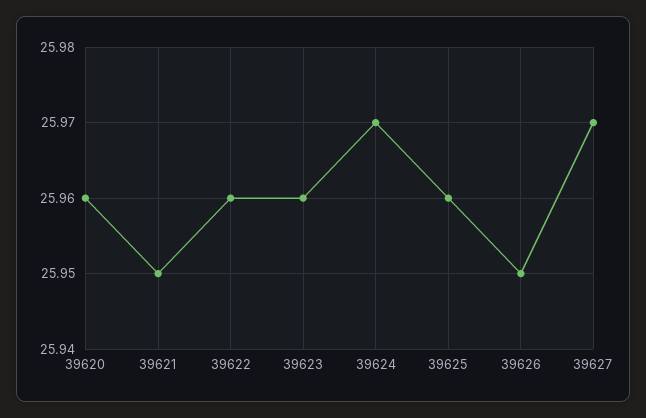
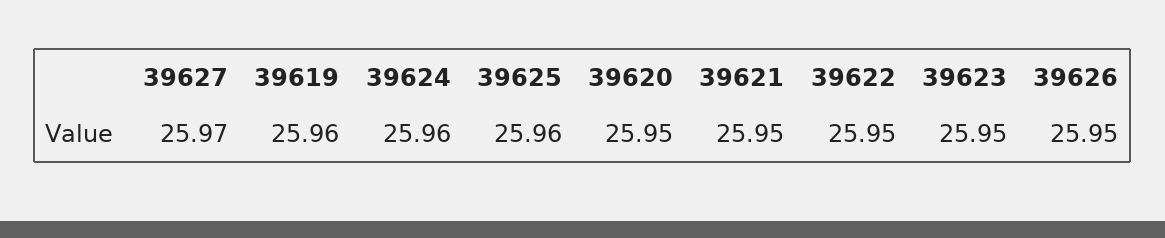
  {
-   "39620": 25.96,
+   "39620": 25.95,
    "39621": 25.95,
-   "39622": 25.96,
+   "39622": 25.95,
-   "39623": 25.96,
+   "39623": 25.95,
-   "39624": 25.97,
+   "39624": 25.96,
    "39625": 25.96,
    "39626": 25.95,
-   "39627": 25.97
+   "39627": 25.97,
+   "39619": 25.96
  }

